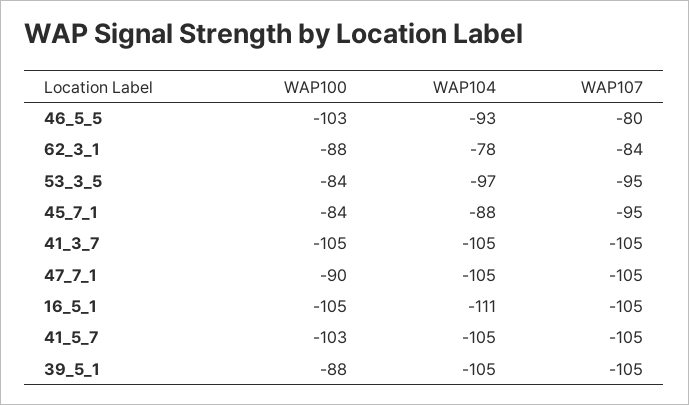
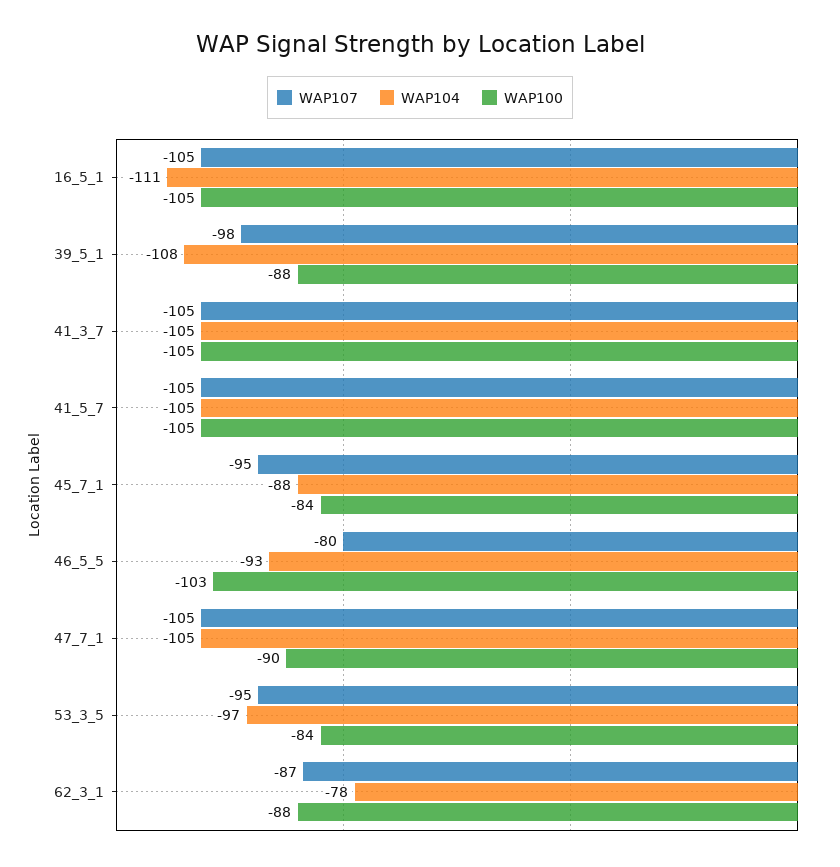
  {
    "WAP100": {
      "46_5_5": -103,
      "62_3_1": -88,
      "53_3_5": -84,
      "45_7_1": -84,
      "41_3_7": -105,
      "47_7_1": -90,
      "16_5_1": -105,
-     "41_5_7": -103,
+     "41_5_7": -105,
      "39_5_1": -88
    },
    "WAP104": {
      "46_5_5": -93,
      "62_3_1": -78,
      "53_3_5": -97,
      "45_7_1": -88,
      "41_3_7": -105,
      "47_7_1": -105,
      "16_5_1": -111,
      "41_5_7": -105,
-     "39_5_1": -105
+     "39_5_1": -108
    },
    "WAP107": {
      "46_5_5": -80,
-     "62_3_1": -84,
+     "62_3_1": -87,
      "53_3_5": -95,
      "45_7_1": -95,
      "41_3_7": -105,
      "47_7_1": -105,
      "16_5_1": -105,
      "41_5_7": -105,
-     "39_5_1": -105
+     "39_5_1": -98
    }
  }

